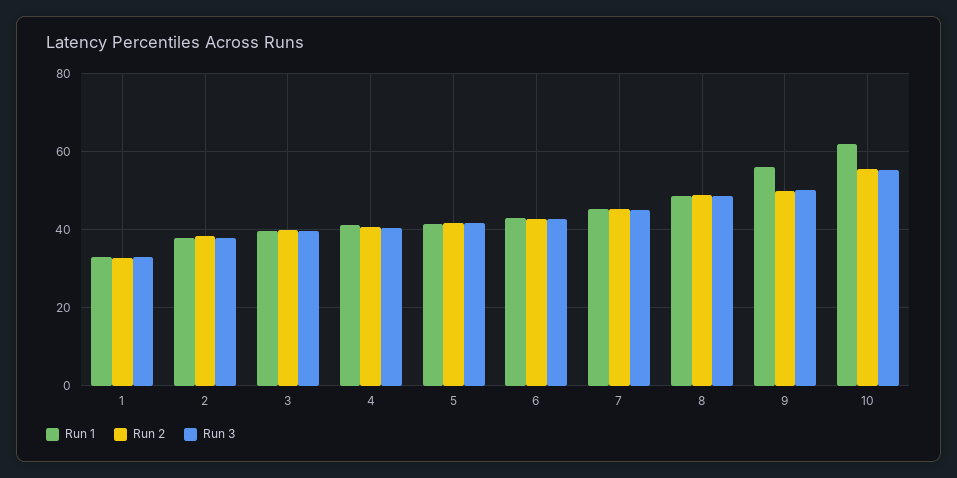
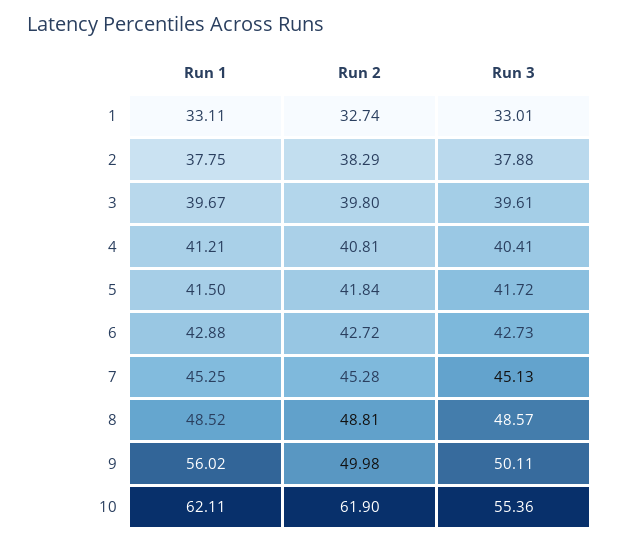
  {
    "Run 1": {
      "1": 33.11,
      "2": 37.75,
      "3": 39.67,
      "4": 41.21,
      "5": 41.5,
      "6": 42.88,
      "7": 45.25,
      "8": 48.52,
      "9": 56.02,
      "10": 62.11
    },
    "Run 2": {
      "1": 32.74,
      "2": 38.29,
      "3": 39.8,
      "4": 40.81,
      "5": 41.84,
      "6": 42.72,
      "7": 45.28,
      "8": 48.81,
      "9": 49.98,
-     "10": 56
+     "10": 61.9
    },
    "Run 3": {
      "1": 33.01,
      "2": 37.88,
      "3": 39.61,
      "4": 40.41,
      "5": 41.72,
      "6": 42.73,
      "7": 45.13,
      "8": 48.57,
      "9": 50.11,
      "10": 55.36
    }
  }

